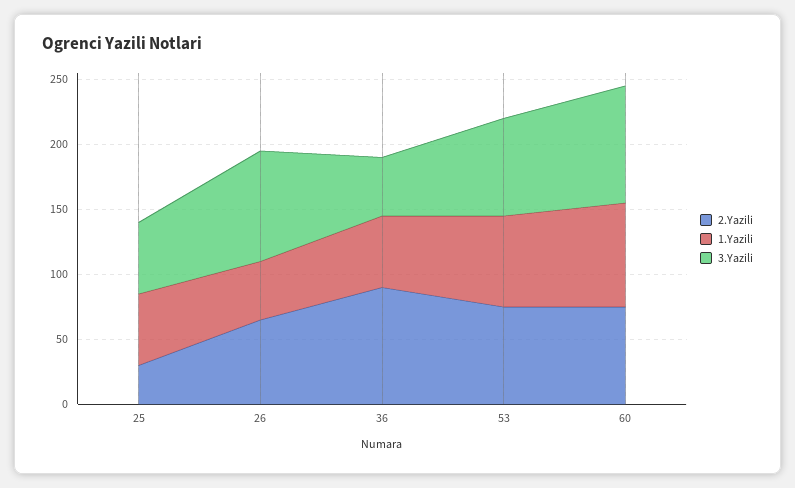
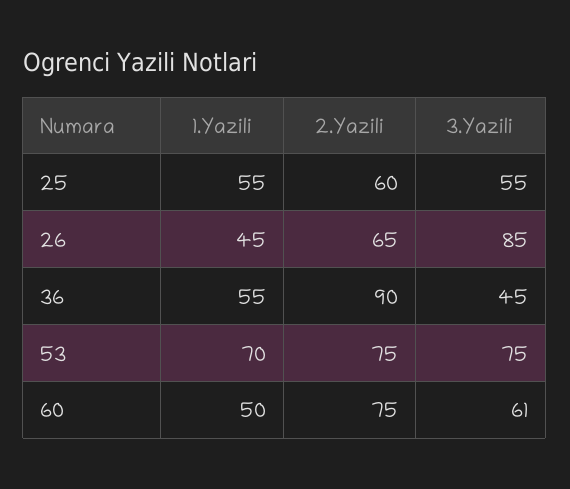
  {
    "2.Yazili": {
-     "25": 30,
+     "25": 60,
      "26": 65,
      "36": 90,
      "53": 75,
      "60": 75
    },
    "1.Yazili": {
      "25": 55,
      "26": 45,
      "36": 55,
      "53": 70,
-     "60": 80
+     "60": 50
    },
    "3.Yazili": {
      "25": 55,
      "26": 85,
      "36": 45,
      "53": 75,
-     "60": 90
+     "60": 61
    }
  }

